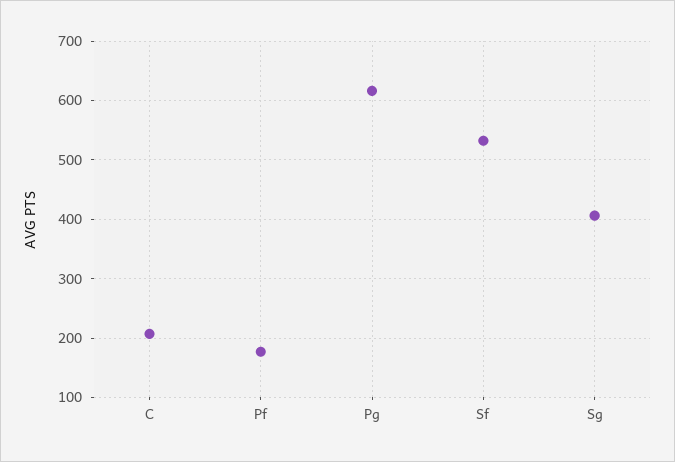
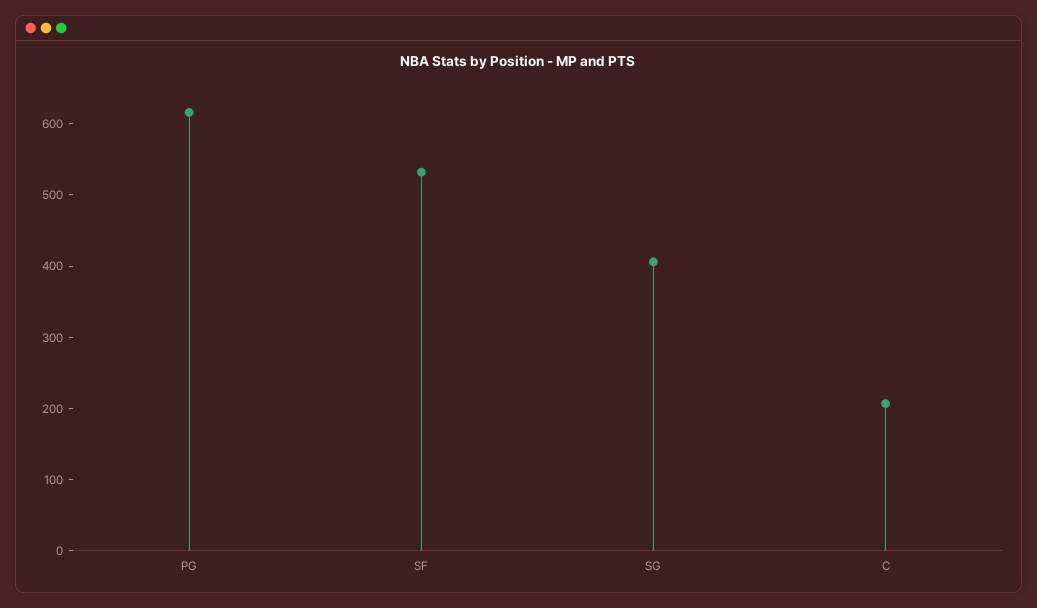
  {
    "C": 200,
-   "Pf": 180,
    "Pg": 620,
    "Sf": 540,
    "Sg": 400
  }

